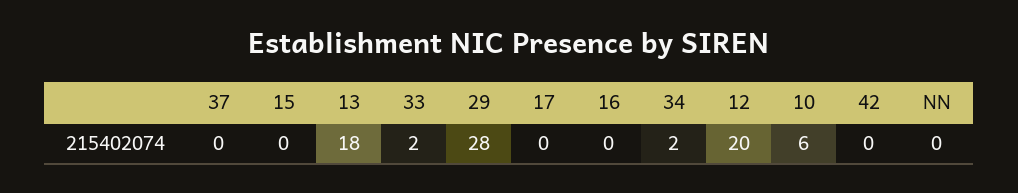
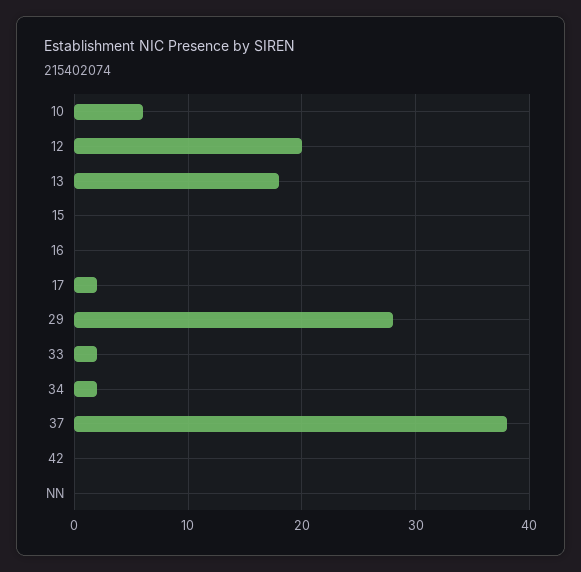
  {
-   "37": 0,
+   "37": 38,
    "15": 0,
    "13": 18,
    "33": 2,
    "29": 28,
-   "17": 0,
+   "17": 2,
    "16": 0,
    "34": 2,
    "12": 20,
    "10": 6,
    "42": 0,
    "NN": 0
  }

